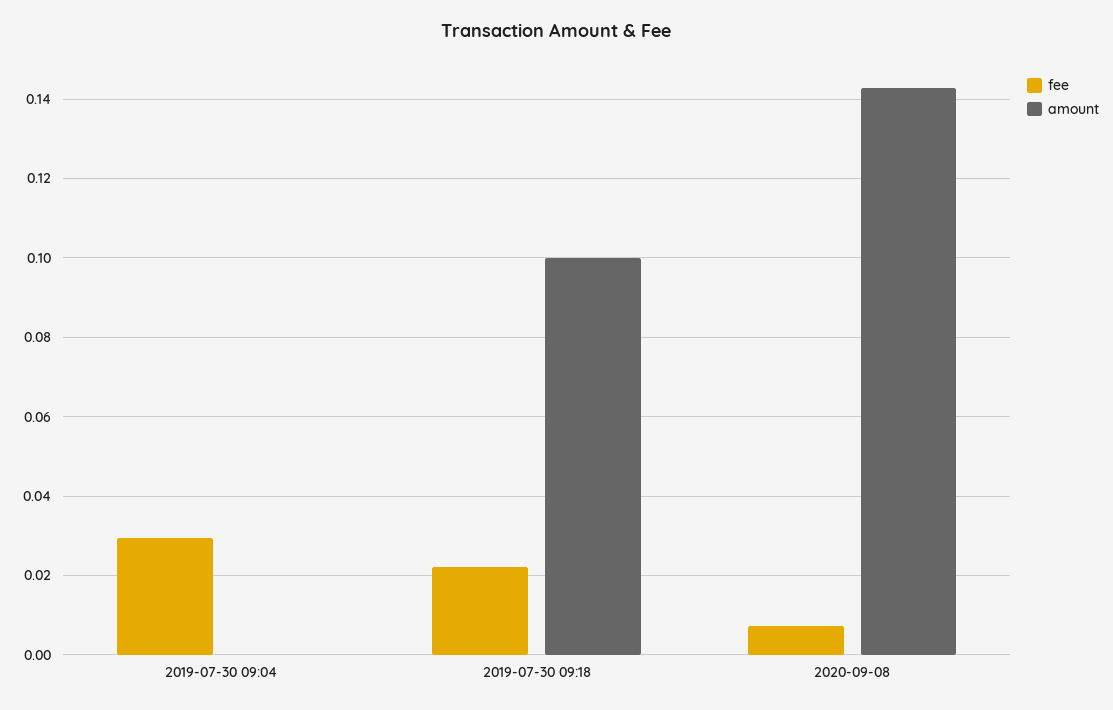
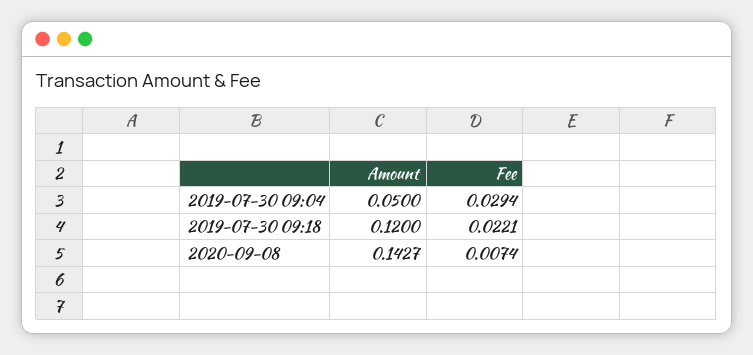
  {
    "fee": {
      "2019-07-30 09:04": 0.0294,
      "2019-07-30 09:18": 0.0221,
      "2020-09-08": 0.0074
    },
    "amount": {
-     "2019-07-30 09:04": 0,
+     "2019-07-30 09:04": 0.05,
-     "2019-07-30 09:18": 0.1,
+     "2019-07-30 09:18": 0.12,
      "2020-09-08": 0.1427
    }
  }

